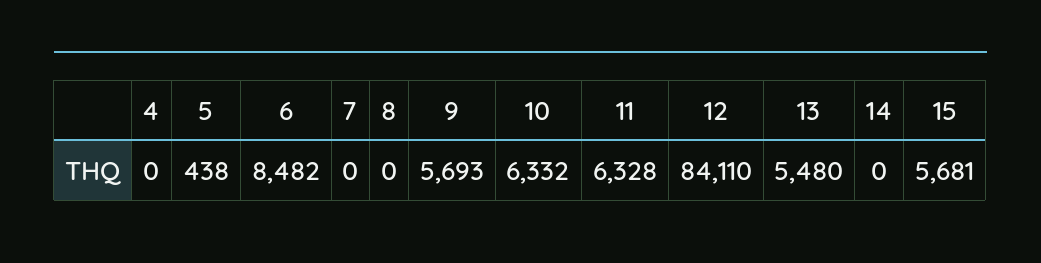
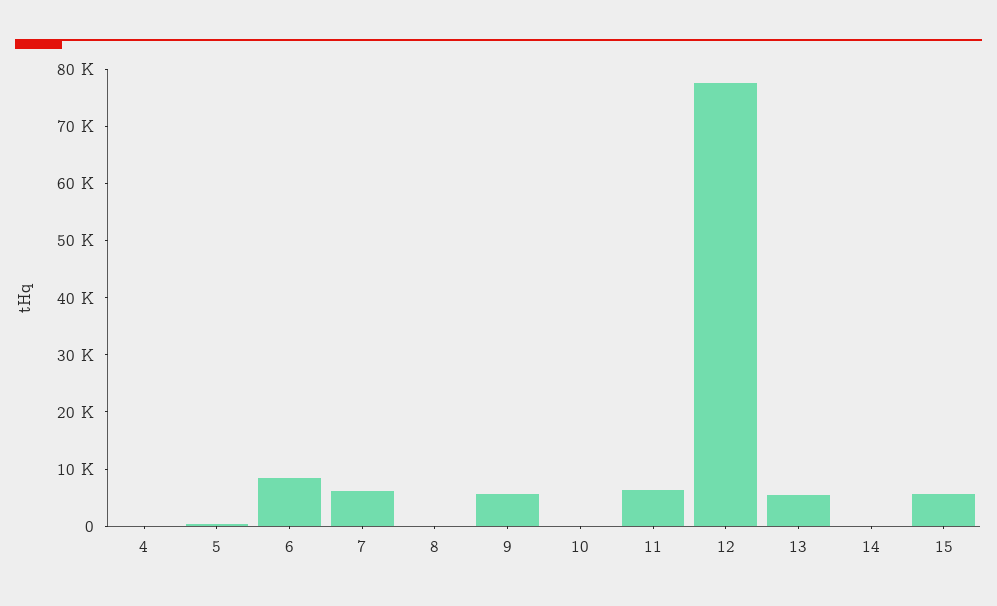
  {
    "4": 0,
    "5": 438,
    "6": 8482,
-   "7": 0,
+   "7": 6000,
    "8": 0,
    "9": 5693,
-   "10": 6332,
+   "10": 0,
    "11": 6328,
-   "12": 84110,
+   "12": 78000,
    "13": 5480,
    "14": 0,
    "15": 5681
  }

